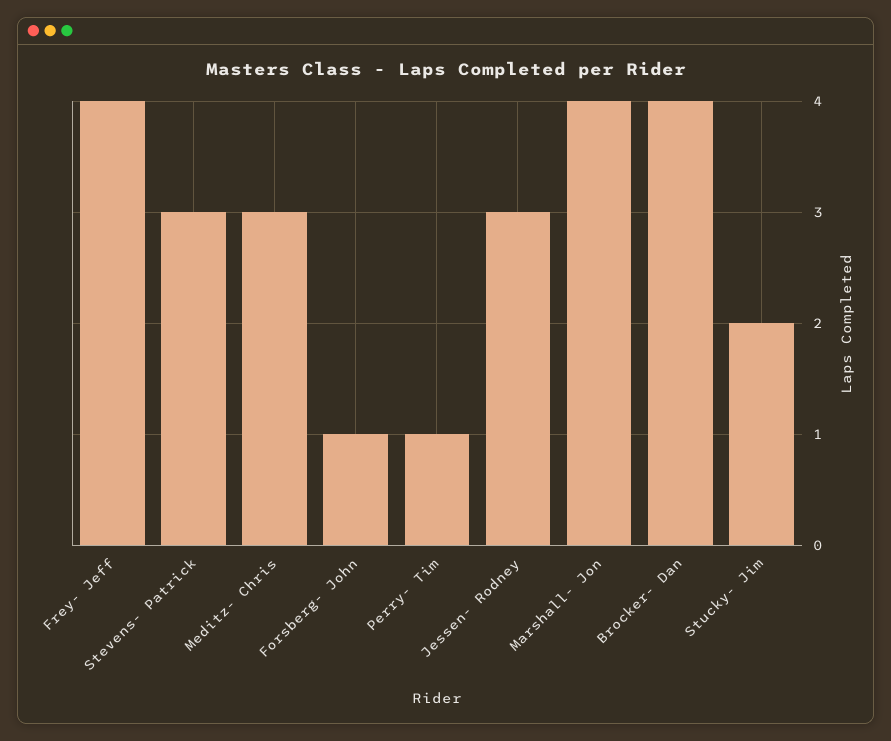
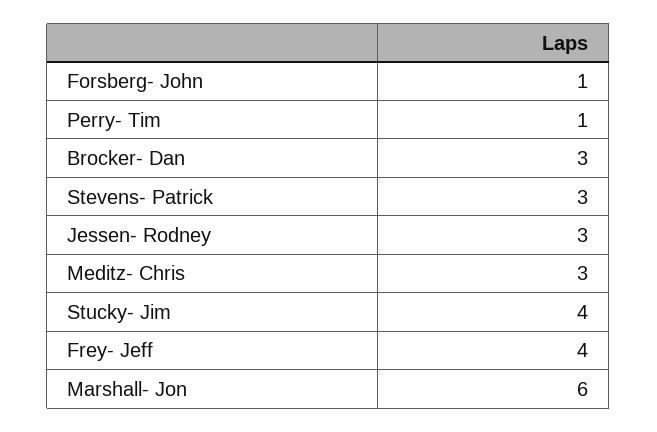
  {
    "Frey- Jeff": 4,
    "Stevens- Patrick": 3,
    "Meditz- Chris": 3,
    "Forsberg- John": 1,
    "Perry- Tim": 1,
    "Jessen- Rodney": 3,
-   "Marshall- Jon": 4,
+   "Marshall- Jon": 6,
-   "Brocker- Dan": 4,
+   "Brocker- Dan": 3,
-   "Stucky- Jim": 2
+   "Stucky- Jim": 4
  }

